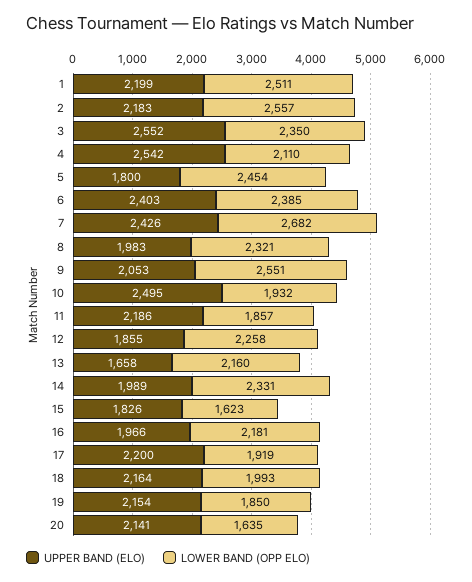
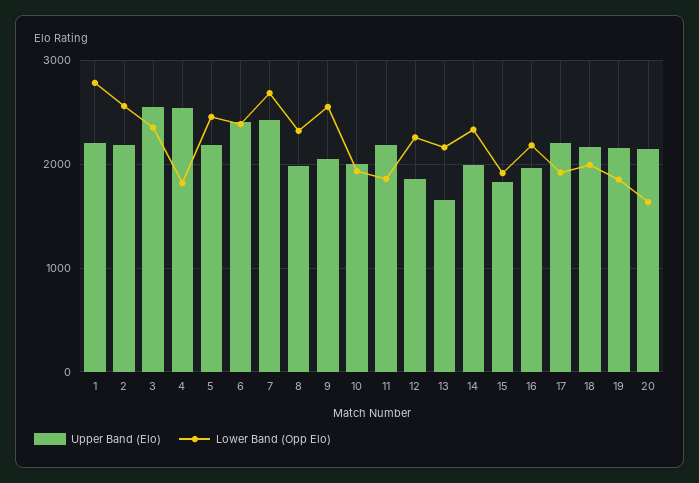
  {
    "UPPER BAND (ELO)": {
      "1": 2199,
      "2": 2183,
      "3": 2552,
      "4": 2542,
-     "5": 1800,
+     "5": 2200,
      "6": 2403,
      "7": 2426,
      "8": 1983,
      "9": 2053,
-     "10": 2495,
+     "10": 2000,
      "11": 2186,
      "12": 1855,
      "13": 1658,
      "14": 1989,
      "15": 1826,
      "16": 1966,
      "17": 2200,
      "18": 2164,
      "19": 2154,
      "20": 2141
    },
    "LOWER BAND (OPP ELO)": {
-     "1": 2511,
+     "1": 2800,
      "2": 2557,
      "3": 2350,
-     "4": 2110,
+     "4": 1800,
      "5": 2454,
      "6": 2385,
      "7": 2682,
      "8": 2321,
      "9": 2551,
      "10": 1932,
      "11": 1857,
      "12": 2258,
      "13": 2160,
      "14": 2331,
-     "15": 1623,
+     "15": 1900,
      "16": 2181,
      "17": 1919,
      "18": 1993,
      "19": 1850,
      "20": 1635
    }
  }

